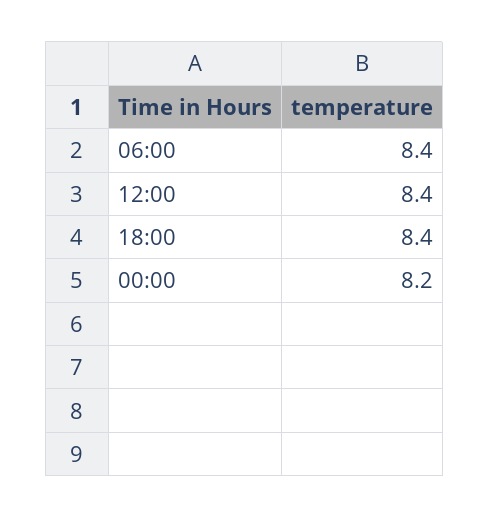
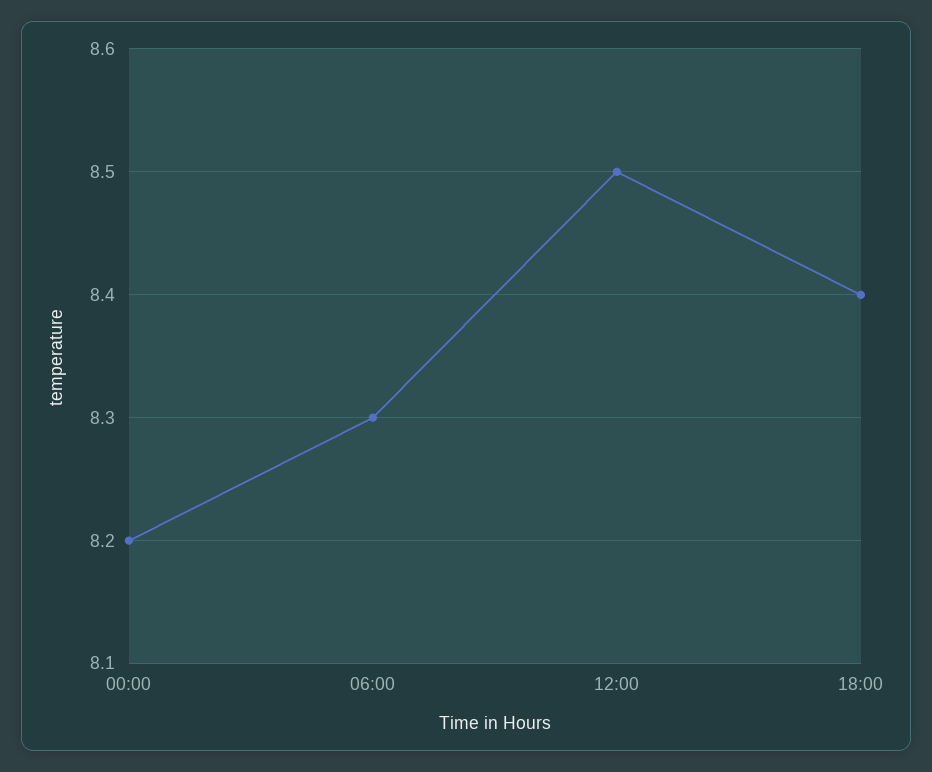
  {
-   "06:00": 8.4,
+   "06:00": 8.3,
-   "12:00": 8.4,
+   "12:00": 8.5,
    "18:00": 8.4,
    "00:00": 8.2
  }

